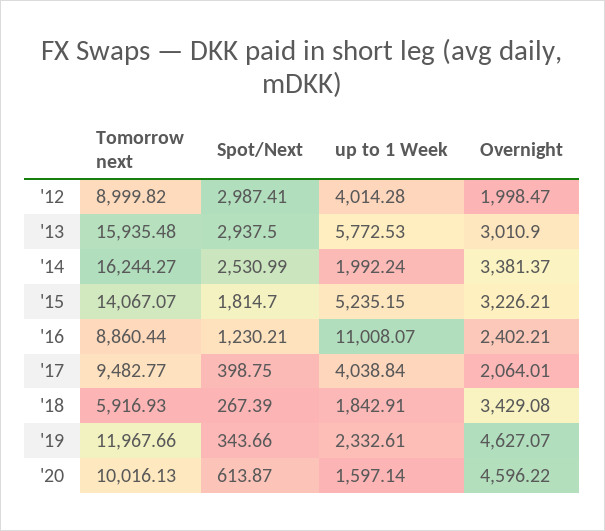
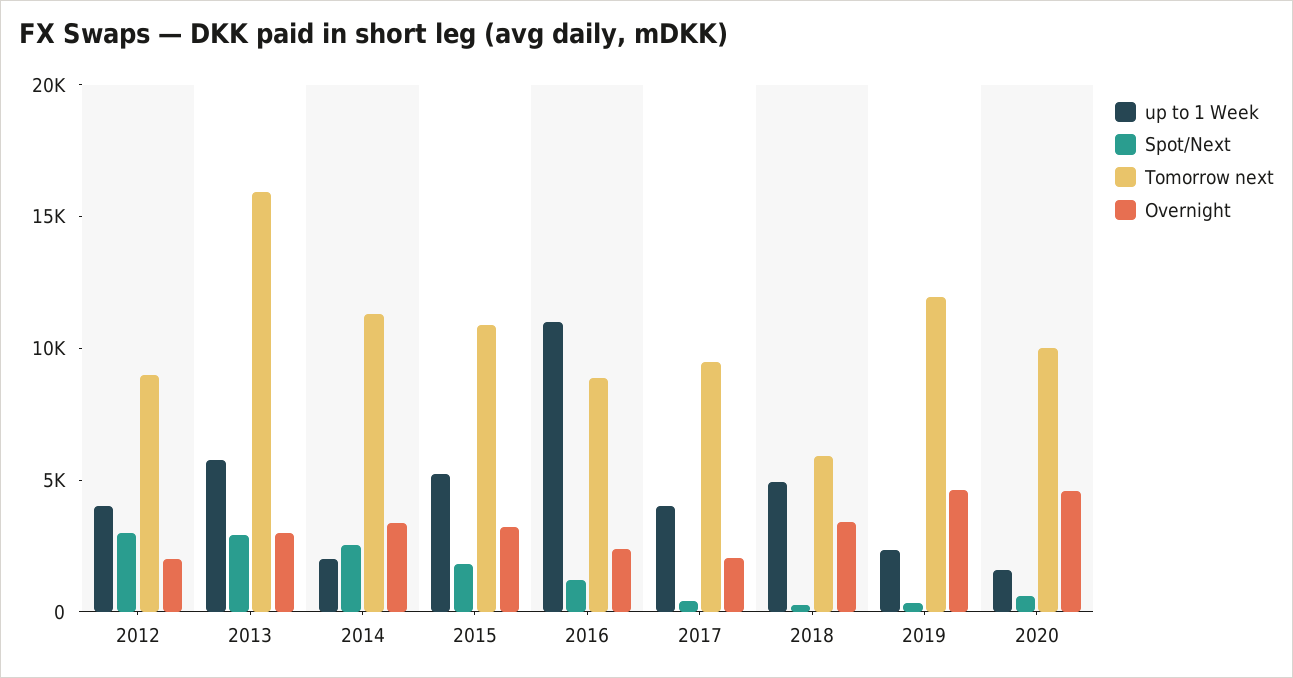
  {
    "Tomorrow next": {
      "'12": 8999.82,
      "'13": 15935.48,
-     "'14": 16244.27,
+     "'14": 11000,
-     "'15": 14067.07,
+     "'15": 11000,
      "'16": 8860.44,
      "'17": 9482.77,
      "'18": 5916.93,
      "'19": 11967.66,
      "'20": 10016.13
    },
    "Spot/Next": {
      "'12": 2987.41,
      "'13": 2937.5,
      "'14": 2530.99,
      "'15": 1814.7,
      "'16": 1230.21,
      "'17": 398.75,
      "'18": 267.39,
      "'19": 343.66,
      "'20": 613.87
    },
    "up to 1 Week": {
      "'12": 4014.28,
      "'13": 5772.53,
      "'14": 1992.24,
      "'15": 5235.15,
      "'16": 11008.07,
      "'17": 4038.84,
-     "'18": 1842.91,
+     "'18": 5000,
      "'19": 2332.61,
      "'20": 1597.14
    },
    "Overnight": {
      "'12": 1998.47,
      "'13": 3010.9,
      "'14": 3381.37,
      "'15": 3226.21,
      "'16": 2402.21,
      "'17": 2064.01,
      "'18": 3429.08,
      "'19": 4627.07,
      "'20": 4596.22
    }
  }

